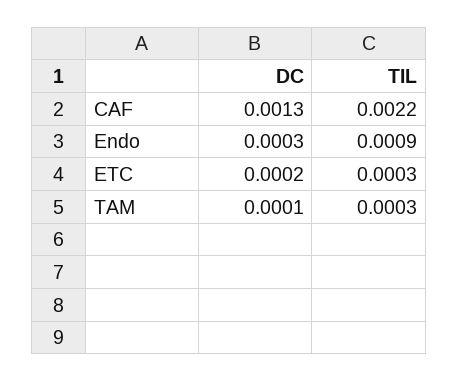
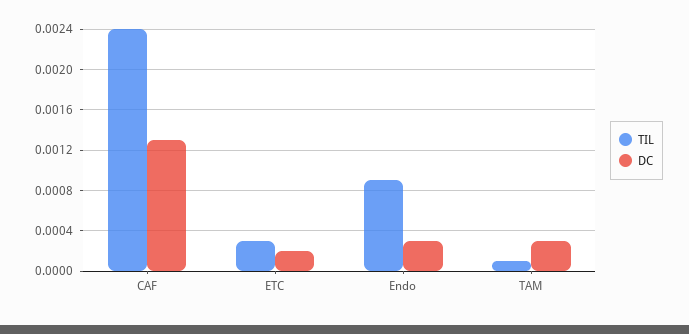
  {
    "DC": {
      "CAF": 0.0013,
      "Endo": 0.0003,
      "ETC": 0.0002,
-     "TAM": 0.0001
+     "TAM": 0.0003
    },
    "TIL": {
-     "CAF": 0.0022,
+     "CAF": 0.0024,
      "Endo": 0.0009,
      "ETC": 0.0003,
-     "TAM": 0.0003
+     "TAM": 0.0001
    }
  }

